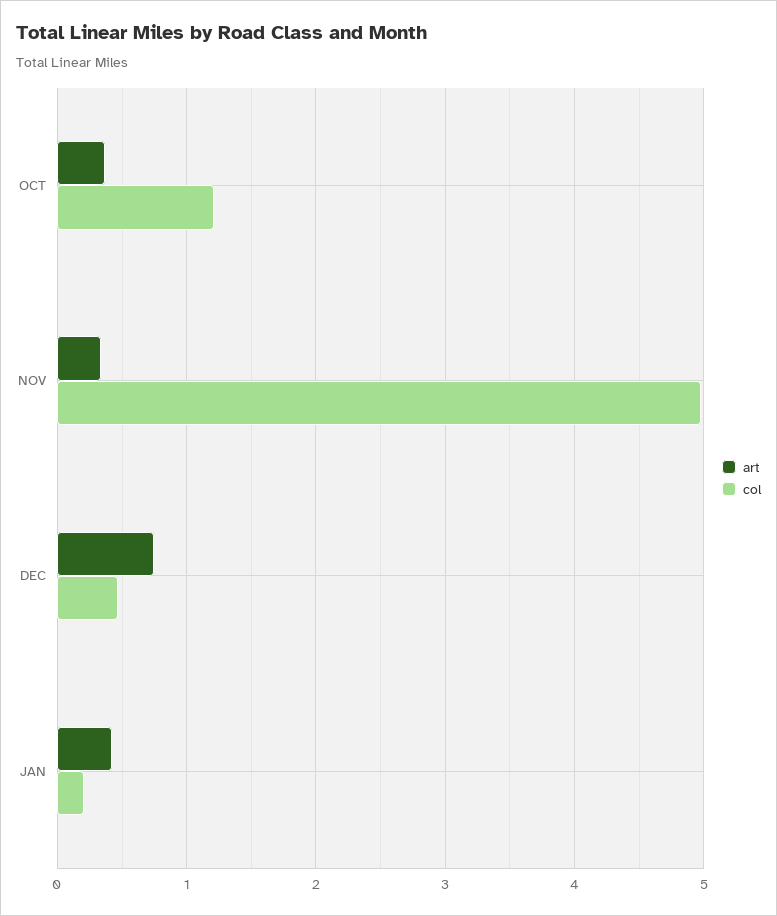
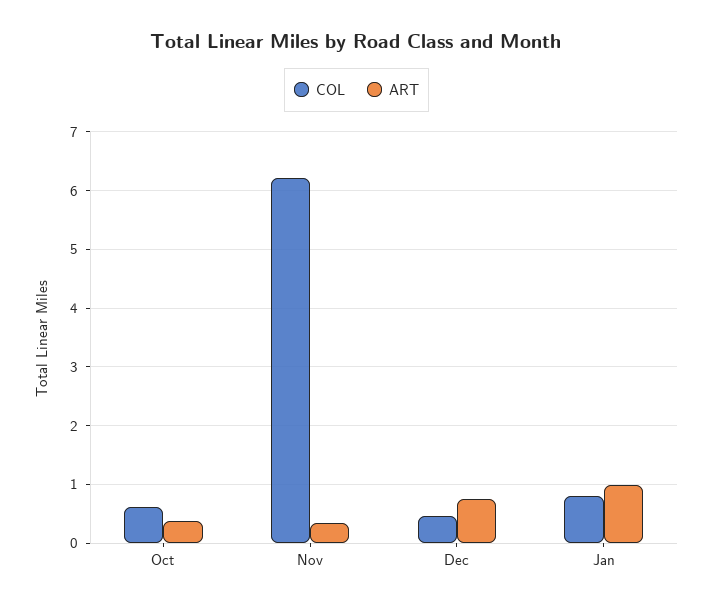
  {
    "art": {
      "OCT": 0.4,
      "NOV": 0.3,
      "DEC": 0.7,
-     "JAN": 0.4
+     "JAN": 1
    },
    "col": {
-     "OCT": 1.2,
+     "OCT": 0.6,
-     "NOV": 5,
+     "NOV": 6.2,
      "DEC": 0.5,
-     "JAN": 0.2
+     "JAN": 0.8
    }
  }

